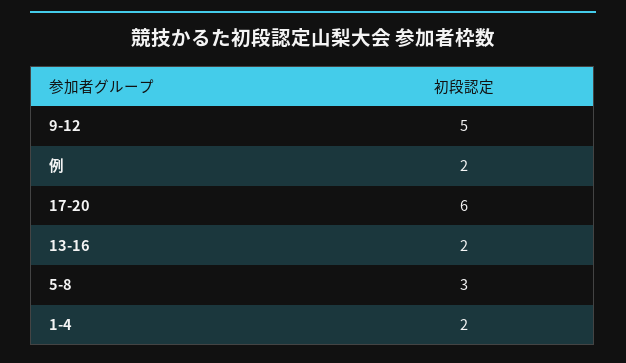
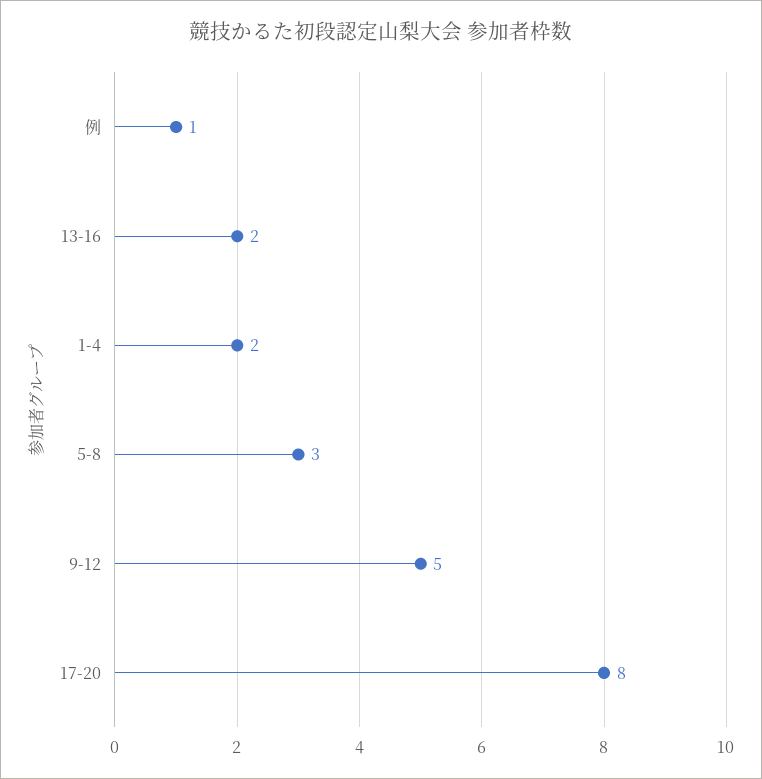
  {
    "9-12": 5,
-   "例": 2,
+   "例": 1,
-   "17-20": 6,
+   "17-20": 8,
    "13-16": 2,
    "5-8": 3,
    "1-4": 2
  }

